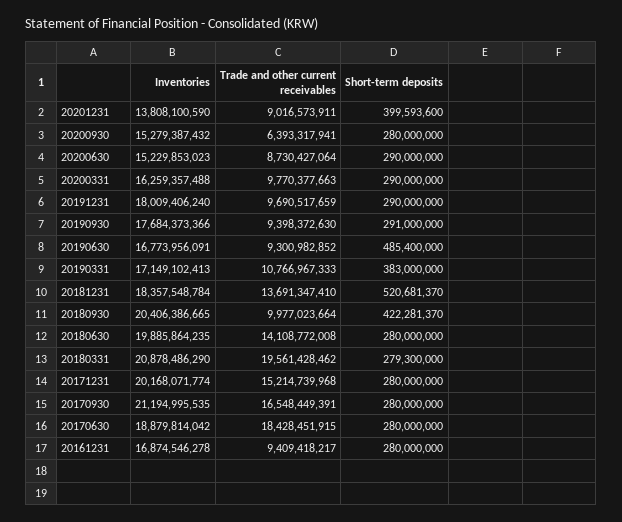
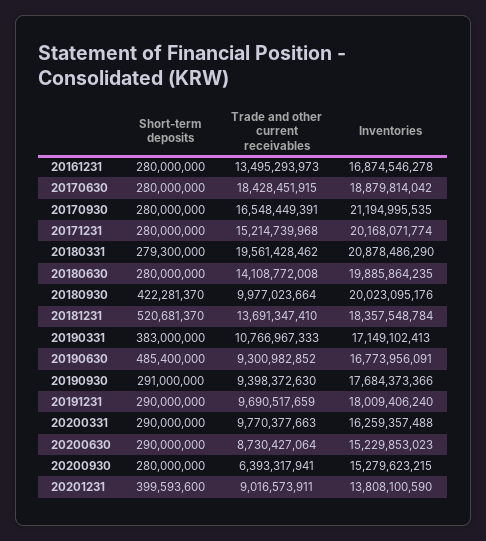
  {
    "Inventories": {
      "20201231": 13808100590,
-     "20200930": 15279387432,
+     "20200930": 15279623215,
      "20200630": 15229853023,
      "20200331": 16259357488,
      "20191231": 18009406240,
      "20190930": 17684373366,
      "20190630": 16773956091,
      "20190331": 17149102413,
      "20181231": 18357548784,
-     "20180930": 20406386665,
+     "20180930": 20023095176,
      "20180630": 19885864235,
      "20180331": 20878486290,
      "20171231": 20168071774,
      "20170930": 21194995535,
      "20170630": 18879814042,
      "20161231": 16874546278
    },
    "Trade and other current receivables": {
      "20201231": 9016573911,
      "20200930": 6393317941,
      "20200630": 8730427064,
      "20200331": 9770377663,
      "20191231": 9690517659,
      "20190930": 9398372630,
      "20190630": 9300982852,
      "20190331": 10766967333,
      "20181231": 13691347410,
      "20180930": 9977023664,
      "20180630": 14108772008,
      "20180331": 19561428462,
      "20171231": 15214739968,
      "20170930": 16548449391,
      "20170630": 18428451915,
-     "20161231": 9409418217
+     "20161231": 13495293973
    },
    "Short-term deposits": {
      "20201231": 399593600,
      "20200930": 280000000,
      "20200630": 290000000,
      "20200331": 290000000,
      "20191231": 290000000,
      "20190930": 291000000,
      "20190630": 485400000,
      "20190331": 383000000,
      "20181231": 520681370,
      "20180930": 422281370,
      "20180630": 280000000,
      "20180331": 279300000,
      "20171231": 280000000,
      "20170930": 280000000,
      "20170630": 280000000,
      "20161231": 280000000
    }
  }

